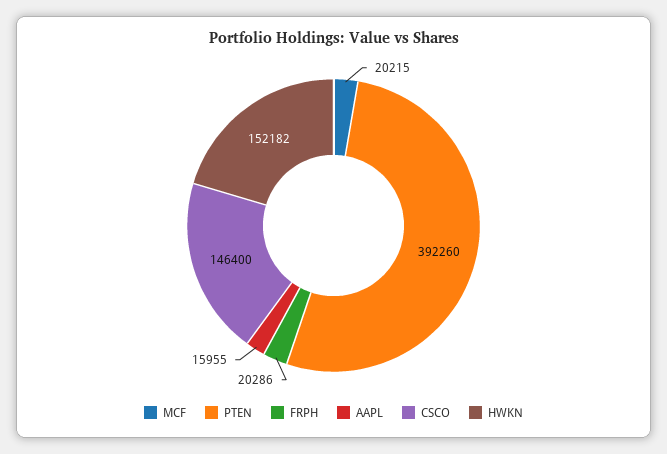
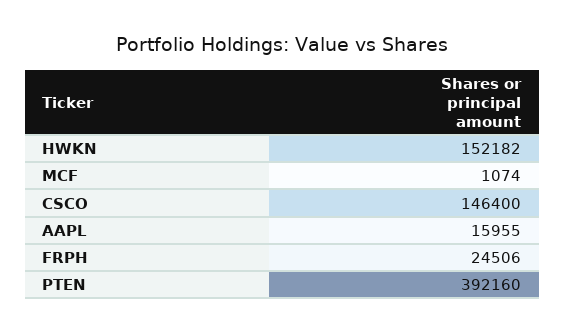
  {
-   "MCF": 20215,
+   "MCF": 1074,
-   "PTEN": 392260,
+   "PTEN": 392160,
-   "FRPH": 20286,
+   "FRPH": 24506,
    "AAPL": 15955,
    "CSCO": 146400,
    "HWKN": 152182
  }

